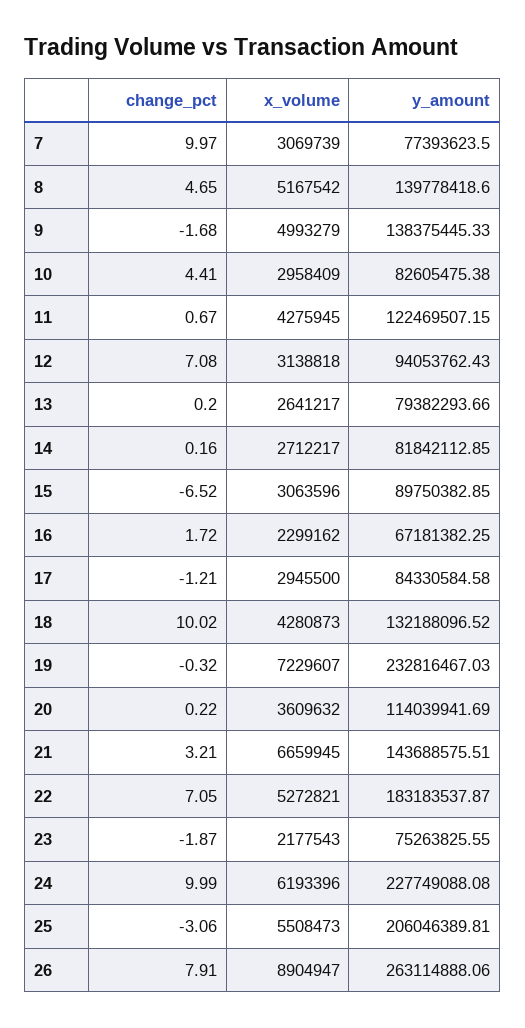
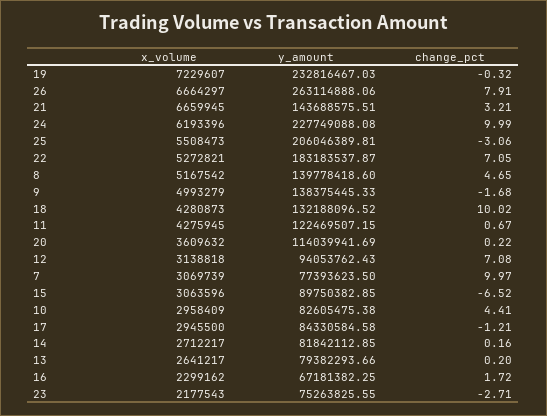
  {
    "change_pct": {
      "7": 9.97,
      "8": 4.65,
      "9": -1.68,
      "10": 4.41,
      "11": 0.67,
      "12": 7.08,
      "13": 0.2,
      "14": 0.16,
      "15": -6.52,
      "16": 1.72,
      "17": -1.21,
      "18": 10.02,
      "19": -0.32,
      "20": 0.22,
      "21": 3.21,
      "22": 7.05,
-     "23": -1.87,
+     "23": -2.71,
      "24": 9.99,
      "25": -3.06,
      "26": 7.91
    },
    "x_volume": {
      "7": 3069739,
      "8": 5167542,
      "9": 4993279,
      "10": 2958409,
      "11": 4275945,
      "12": 3138818,
      "13": 2641217,
      "14": 2712217,
      "15": 3063596,
      "16": 2299162,
      "17": 2945500,
      "18": 4280873,
      "19": 7229607,
      "20": 3609632,
      "21": 6659945,
      "22": 5272821,
      "23": 2177543,
      "24": 6193396,
      "25": 5508473,
-     "26": 8904947
+     "26": 6664297
    },
    "y_amount": {
      "7": 77393623.5,
      "8": 139778418.6,
      "9": 138375445.33,
      "10": 82605475.38,
      "11": 122469507.15,
      "12": 94053762.43,
      "13": 79382293.66,
      "14": 81842112.85,
      "15": 89750382.85,
      "16": 67181382.25,
      "17": 84330584.58,
      "18": 132188096.52,
      "19": 232816467.03,
      "20": 114039941.69,
      "21": 143688575.51,
      "22": 183183537.87,
      "23": 75263825.55,
      "24": 227749088.08,
      "25": 206046389.81,
      "26": 263114888.06
    }
  }

